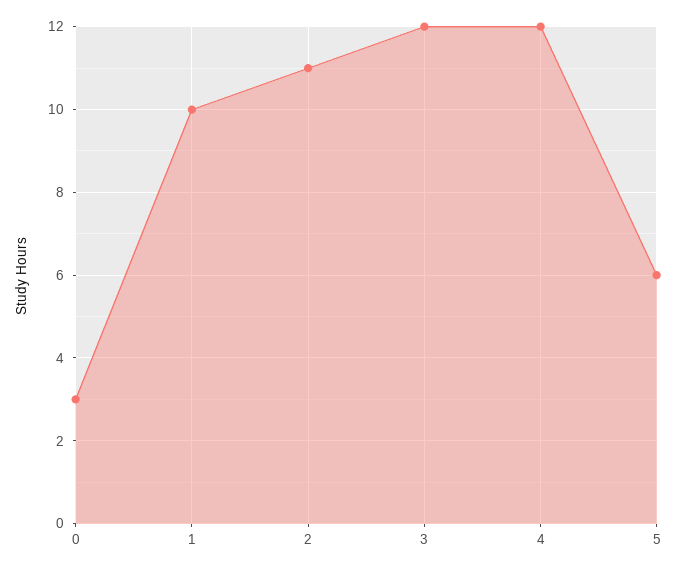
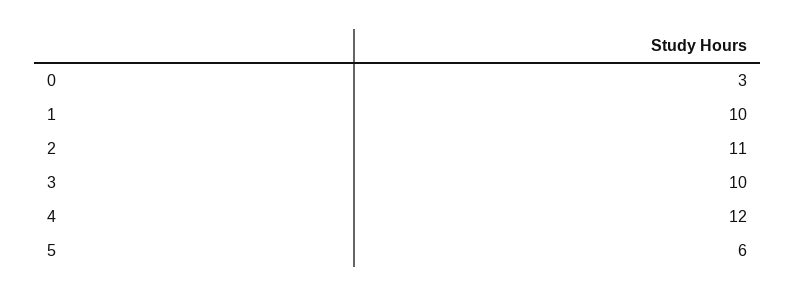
  {
    "0": 3,
    "1": 10,
    "2": 11,
-   "3": 12,
+   "3": 10,
    "4": 12,
    "5": 6
  }

